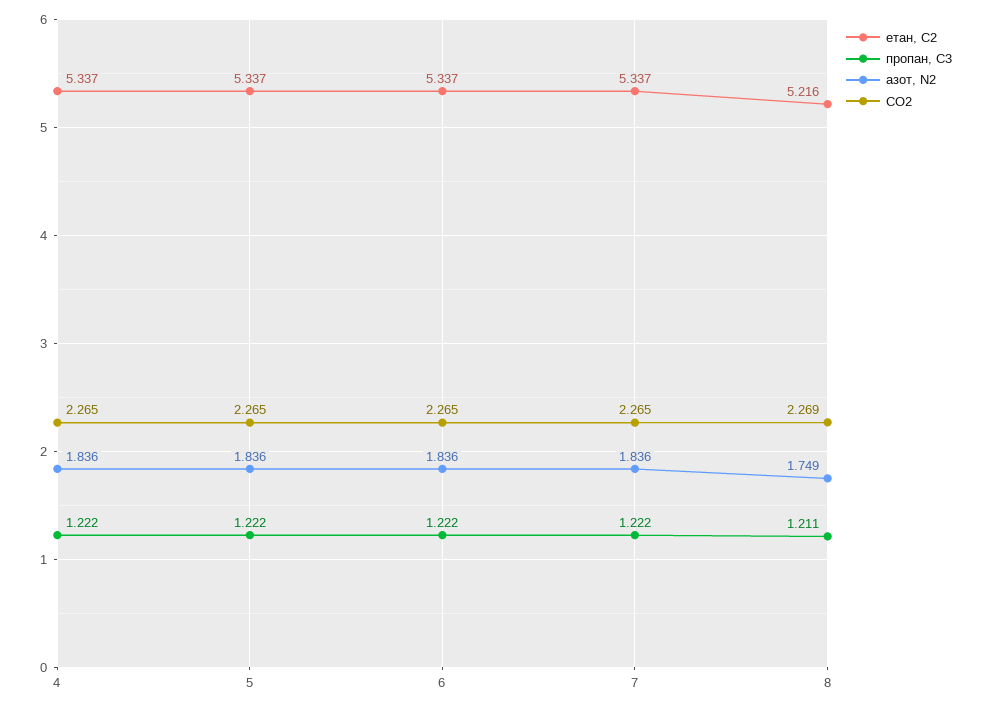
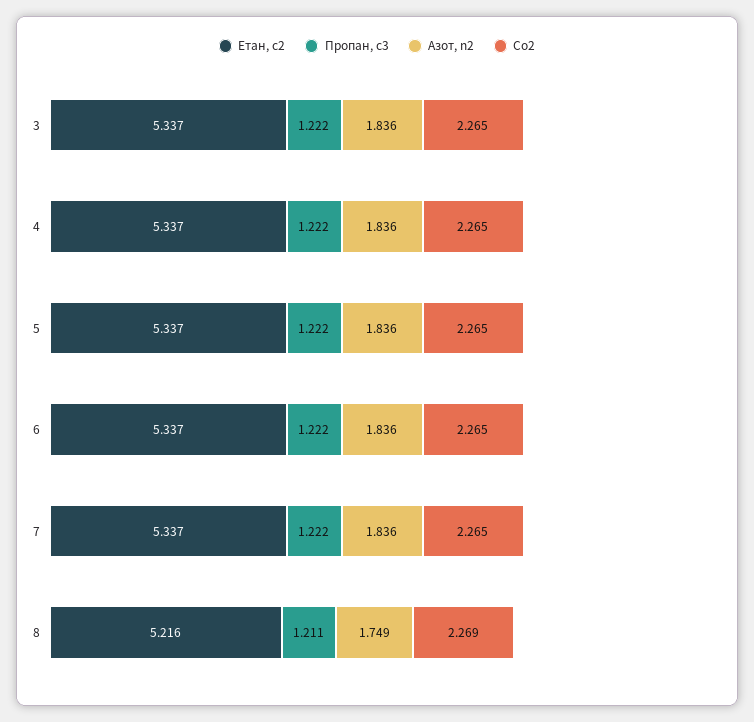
  {
    "етан, С2": {
      "4": 5.337,
      "5": 5.337,
      "6": 5.337,
      "7": 5.337,
-     "8": 5.216
+     "8": 5.216,
+     "3": 5.337
    },
    "пропан, С3": {
      "4": 1.222,
      "5": 1.222,
      "6": 1.222,
      "7": 1.222,
-     "8": 1.211
+     "8": 1.211,
+     "3": 1.222
    },
    "азот, N2": {
      "4": 1.836,
      "5": 1.836,
      "6": 1.836,
      "7": 1.836,
-     "8": 1.749
+     "8": 1.749,
+     "3": 1.836
    },
    "CO2": {
      "4": 2.265,
      "5": 2.265,
      "6": 2.265,
      "7": 2.265,
-     "8": 2.269
+     "8": 2.269,
+     "3": 2.265
    }
  }

